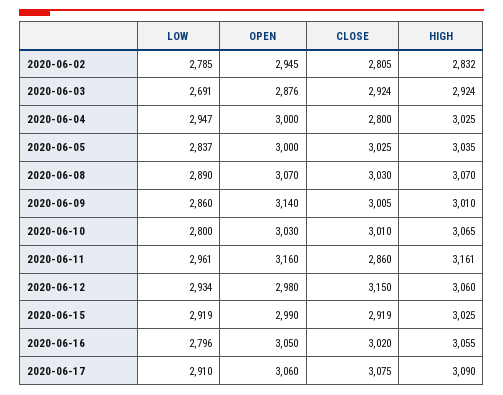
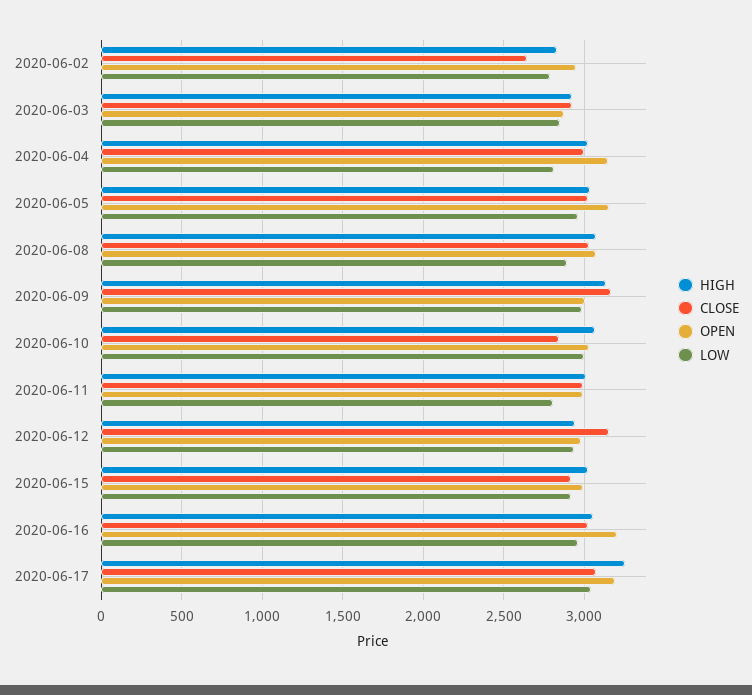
  {
    "LOW": {
      "2020-06-02": 2785,
-     "2020-06-03": 2691,
+     "2020-06-03": 2850,
-     "2020-06-04": 2947,
+     "2020-06-04": 2800,
-     "2020-06-05": 2837,
+     "2020-06-05": 2950,
      "2020-06-08": 2890,
-     "2020-06-09": 2860,
+     "2020-06-09": 3000,
-     "2020-06-10": 2800,
+     "2020-06-10": 3000,
-     "2020-06-11": 2961,
+     "2020-06-11": 2800,
      "2020-06-12": 2934,
      "2020-06-15": 2919,
-     "2020-06-16": 2796,
+     "2020-06-16": 2950,
-     "2020-06-17": 2910
+     "2020-06-17": 3050
    },
    "OPEN": {
      "2020-06-02": 2945,
      "2020-06-03": 2876,
-     "2020-06-04": 3000,
+     "2020-06-04": 3150,
-     "2020-06-05": 3000,
+     "2020-06-05": 3150,
      "2020-06-08": 3070,
-     "2020-06-09": 3140,
+     "2020-06-09": 3000,
      "2020-06-10": 3030,
-     "2020-06-11": 3160,
+     "2020-06-11": 3000,
      "2020-06-12": 2980,
      "2020-06-15": 2990,
-     "2020-06-16": 3050,
+     "2020-06-16": 3200,
-     "2020-06-17": 3060
+     "2020-06-17": 3200
    },
    "CLOSE": {
-     "2020-06-02": 2805,
+     "2020-06-02": 2650,
      "2020-06-03": 2924,
-     "2020-06-04": 2800,
+     "2020-06-04": 3000,
      "2020-06-05": 3025,
      "2020-06-08": 3030,
-     "2020-06-09": 3005,
+     "2020-06-09": 3150,
-     "2020-06-10": 3010,
+     "2020-06-10": 2850,
-     "2020-06-11": 2860,
+     "2020-06-11": 3000,
      "2020-06-12": 3150,
      "2020-06-15": 2919,
      "2020-06-16": 3020,
      "2020-06-17": 3075
    },
    "HIGH": {
      "2020-06-02": 2832,
      "2020-06-03": 2924,
      "2020-06-04": 3025,
      "2020-06-05": 3035,
      "2020-06-08": 3070,
-     "2020-06-09": 3010,
+     "2020-06-09": 3150,
      "2020-06-10": 3065,
-     "2020-06-11": 3161,
+     "2020-06-11": 3000,
-     "2020-06-12": 3060,
+     "2020-06-12": 2950,
      "2020-06-15": 3025,
      "2020-06-16": 3055,
-     "2020-06-17": 3090
+     "2020-06-17": 3250
    }
  }

